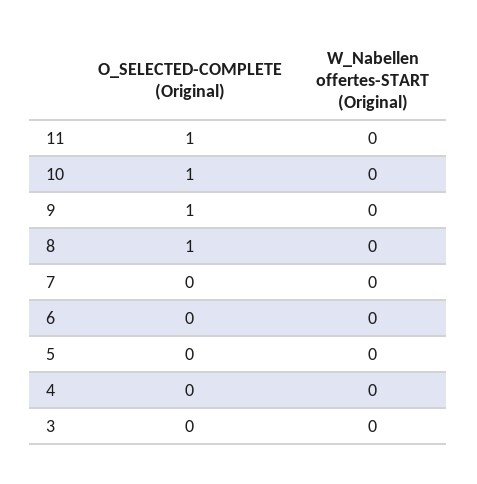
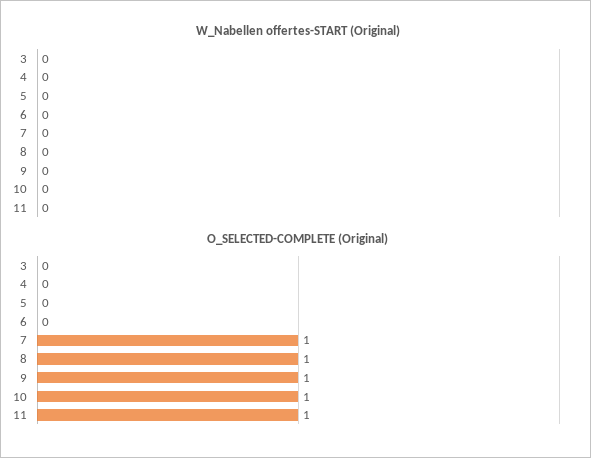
  {
    "O_SELECTED-COMPLETE (Original)": {
      "11": 1,
      "10": 1,
      "9": 1,
      "8": 1,
-     "7": 0,
+     "7": 1,
      "6": 0,
      "5": 0,
      "4": 0,
      "3": 0
    },
    "W_Nabellen offertes-START (Original)": {
      "11": 0,
      "10": 0,
      "9": 0,
      "8": 0,
      "7": 0,
      "6": 0,
      "5": 0,
      "4": 0,
      "3": 0
    }
  }

